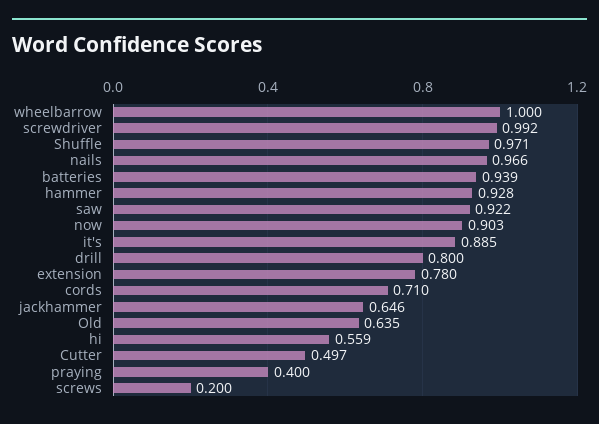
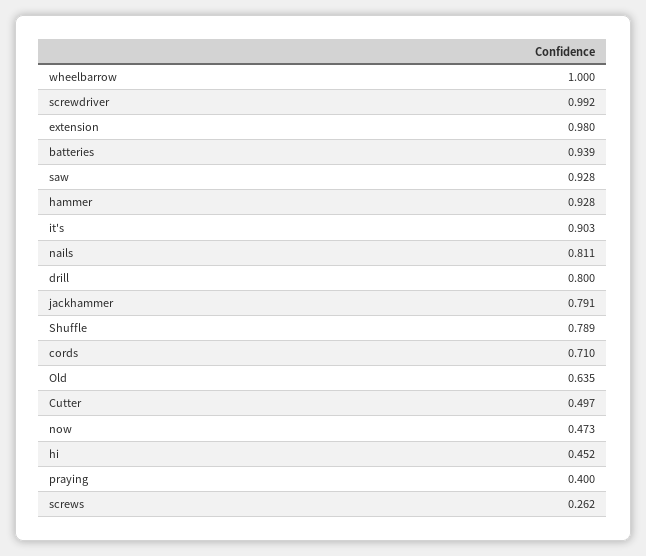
  {
    "wheelbarrow": 1,
    "screwdriver": 0.992,
-   "Shuffle": 0.971,
+   "Shuffle": 0.789,
-   "nails": 0.966,
+   "nails": 0.811,
    "batteries": 0.939,
    "hammer": 0.928,
-   "saw": 0.922,
+   "saw": 0.928,
-   "now": 0.903,
+   "now": 0.473,
-   "it's": 0.885,
+   "it's": 0.903,
    "drill": 0.8,
-   "extension": 0.78,
+   "extension": 0.98,
    "cords": 0.71,
-   "jackhammer": 0.646,
+   "jackhammer": 0.791,
    "Old": 0.635,
-   "hi": 0.559,
+   "hi": 0.452,
    "Cutter": 0.497,
    "praying": 0.4,
-   "screws": 0.2
+   "screws": 0.262
  }

